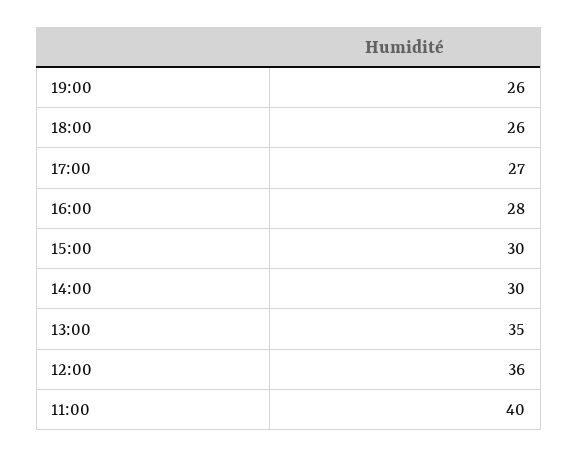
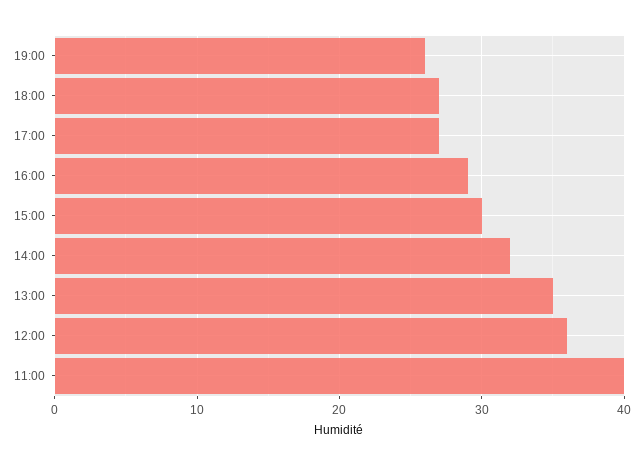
  {
    "19:00": 26,
-   "18:00": 26,
+   "18:00": 27,
    "17:00": 27,
-   "16:00": 28,
+   "16:00": 29,
    "15:00": 30,
-   "14:00": 30,
+   "14:00": 32,
    "13:00": 35,
    "12:00": 36,
    "11:00": 40
  }

